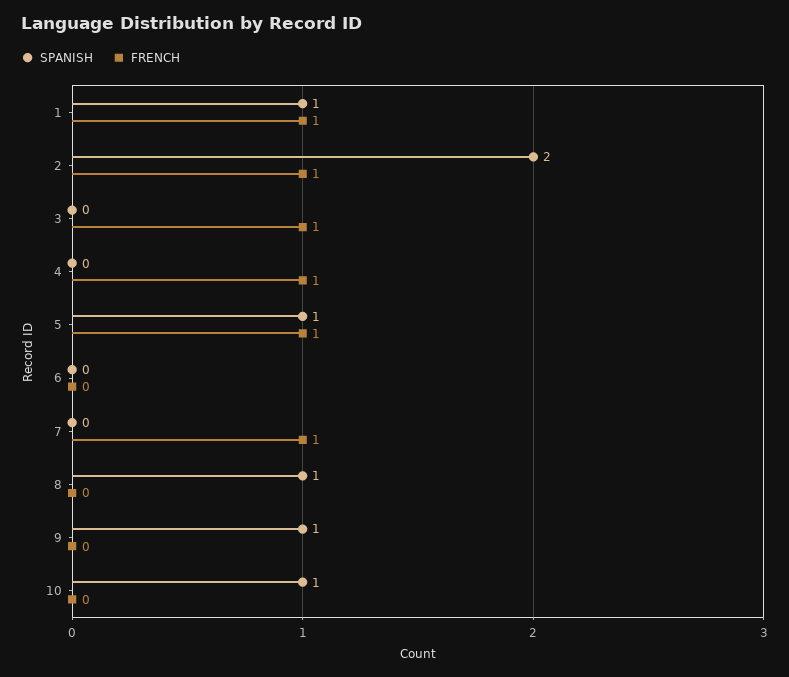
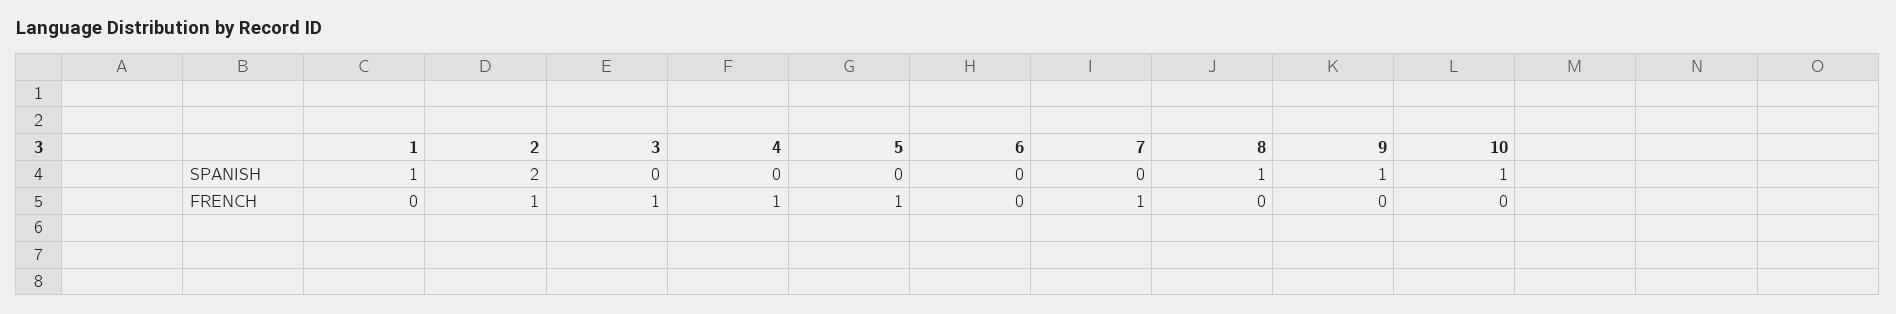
  {
    "SPANISH": {
      "1": 1,
      "2": 2,
      "3": 0,
      "4": 0,
-     "5": 1,
+     "5": 0,
      "6": 0,
      "7": 0,
      "8": 1,
      "9": 1,
      "10": 1
    },
    "FRENCH": {
-     "1": 1,
+     "1": 0,
      "2": 1,
      "3": 1,
      "4": 1,
      "5": 1,
      "6": 0,
      "7": 1,
      "8": 0,
      "9": 0,
      "10": 0
    }
  }

